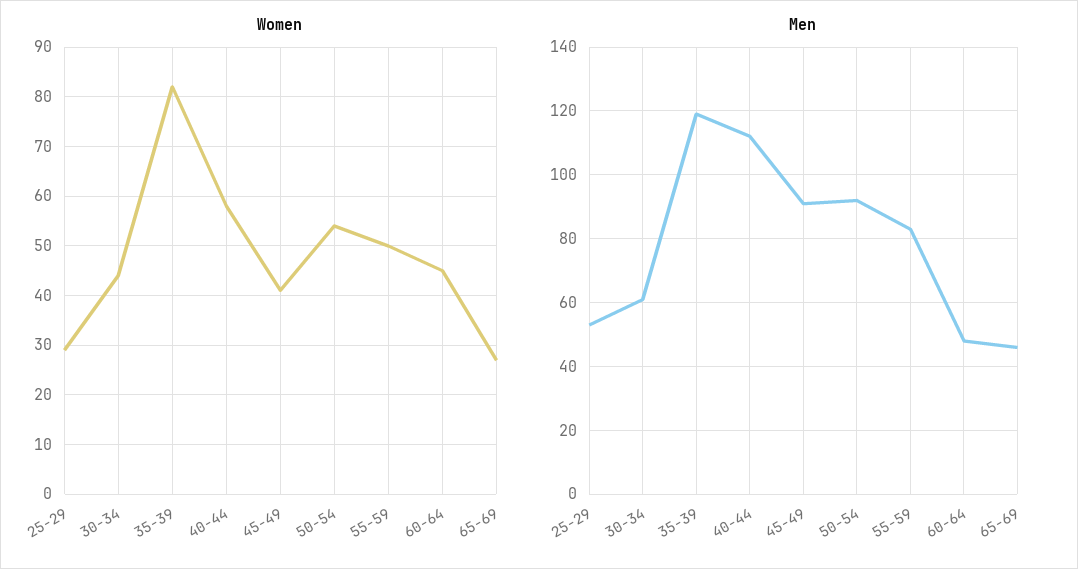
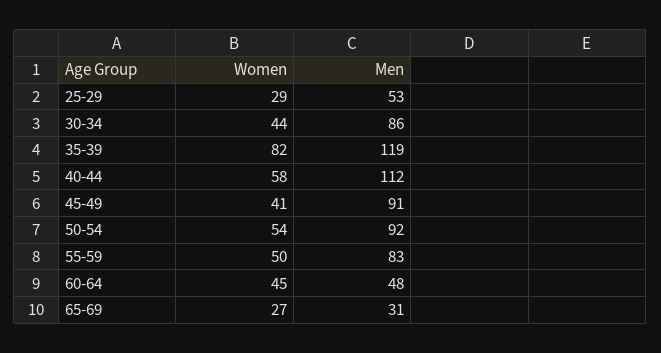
  {
    "Women": {
      "25-29": 29,
      "30-34": 44,
      "35-39": 82,
      "40-44": 58,
      "45-49": 41,
      "50-54": 54,
      "55-59": 50,
      "60-64": 45,
      "65-69": 27
    },
    "Men": {
      "25-29": 53,
-     "30-34": 60,
+     "30-34": 86,
      "35-39": 119,
      "40-44": 112,
      "45-49": 91,
      "50-54": 92,
      "55-59": 83,
      "60-64": 48,
-     "65-69": 45
+     "65-69": 31
    }
  }

